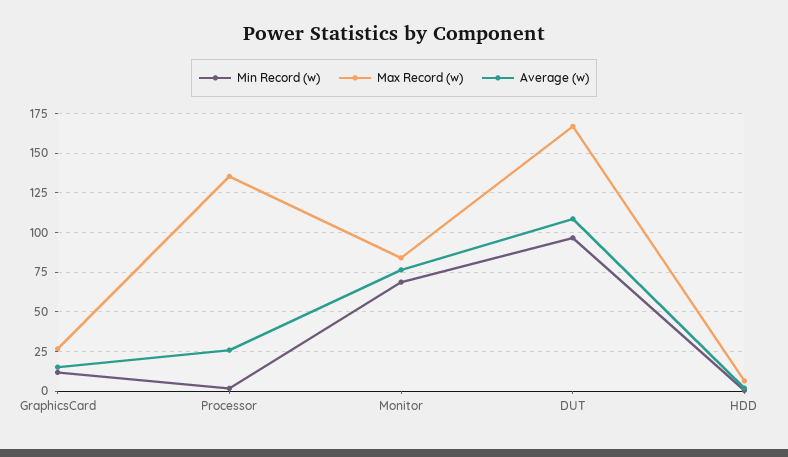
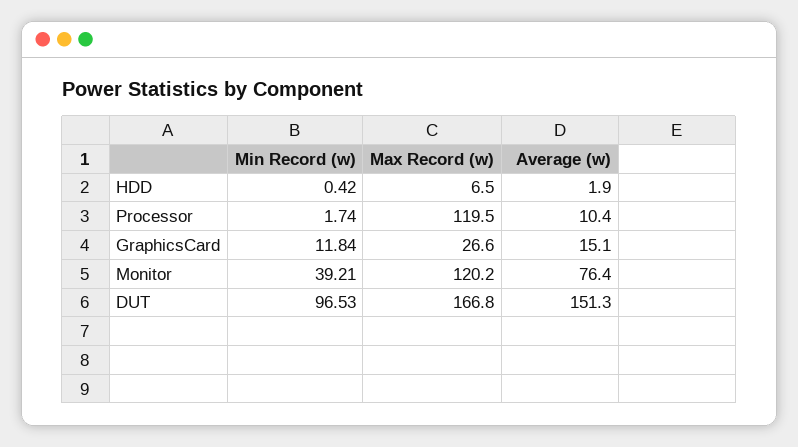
  {
    "Min Record (w)": {
      "GraphicsCard": 11.84,
      "Processor": 1.74,
-     "Monitor": 70,
+     "Monitor": 39.21,
      "DUT": 96.53,
      "HDD": 0.42
    },
    "Max Record (w)": {
      "GraphicsCard": 26.6,
-     "Processor": 135,
+     "Processor": 119.5,
-     "Monitor": 85,
+     "Monitor": 120.2,
      "DUT": 166.8,
      "HDD": 6.5
    },
    "Average (w)": {
      "GraphicsCard": 15.1,
-     "Processor": 25,
+     "Processor": 10.4,
      "Monitor": 76.4,
-     "DUT": 110,
+     "DUT": 151.3,
      "HDD": 1.9
    }
  }

